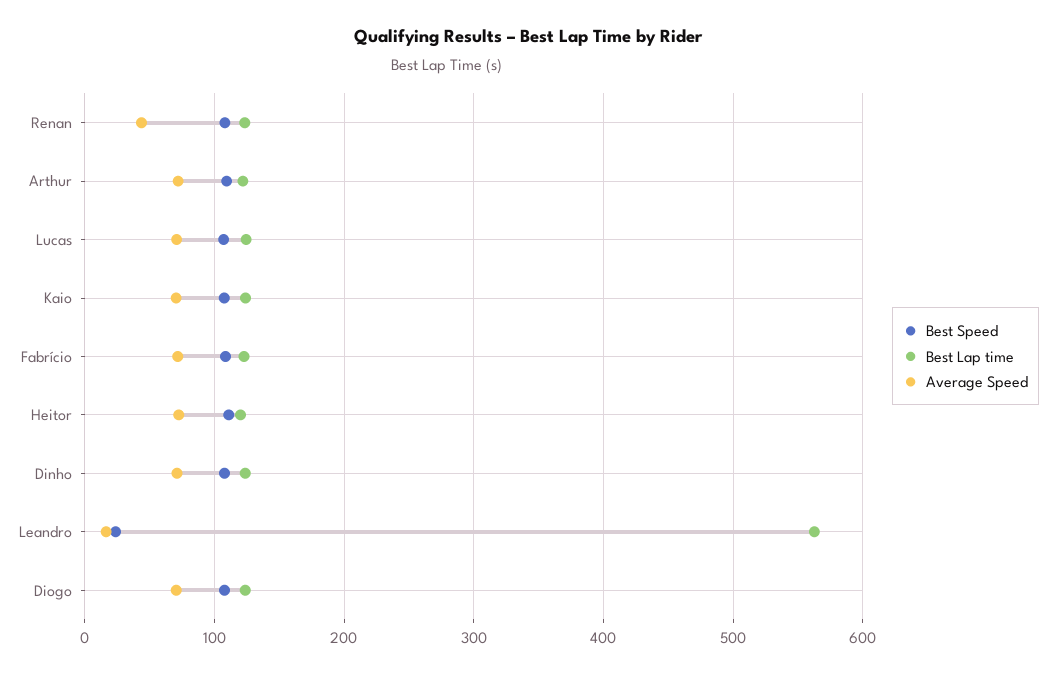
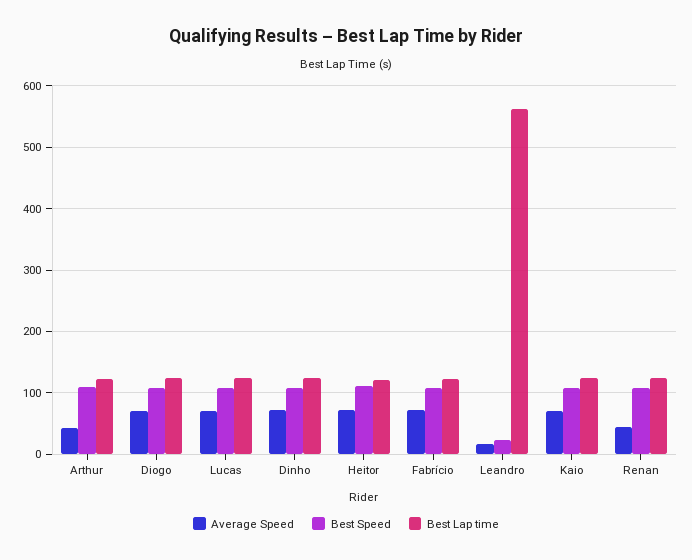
  {
    "Best Speed": {
      "Renan": 110,
      "Arthur": 110,
      "Lucas": 110,
      "Kaio": 110,
      "Fabrício": 110,
      "Heitor": 110,
      "Dinho": 110,
      "Leandro": 20,
      "Diogo": 110
    },
    "Best Lap time": {
      "Renan": 120,
      "Arthur": 120,
      "Lucas": 120,
      "Kaio": 120,
      "Fabrício": 120,
      "Heitor": 120,
      "Dinho": 120,
      "Leandro": 560,
      "Diogo": 120
    },
    "Average Speed": {
      "Renan": 40,
-     "Arthur": 70,
+     "Arthur": 40,
      "Lucas": 70,
      "Kaio": 70,
      "Fabrício": 70,
      "Heitor": 70,
      "Dinho": 70,
      "Leandro": 20,
      "Diogo": 70
    }
  }

